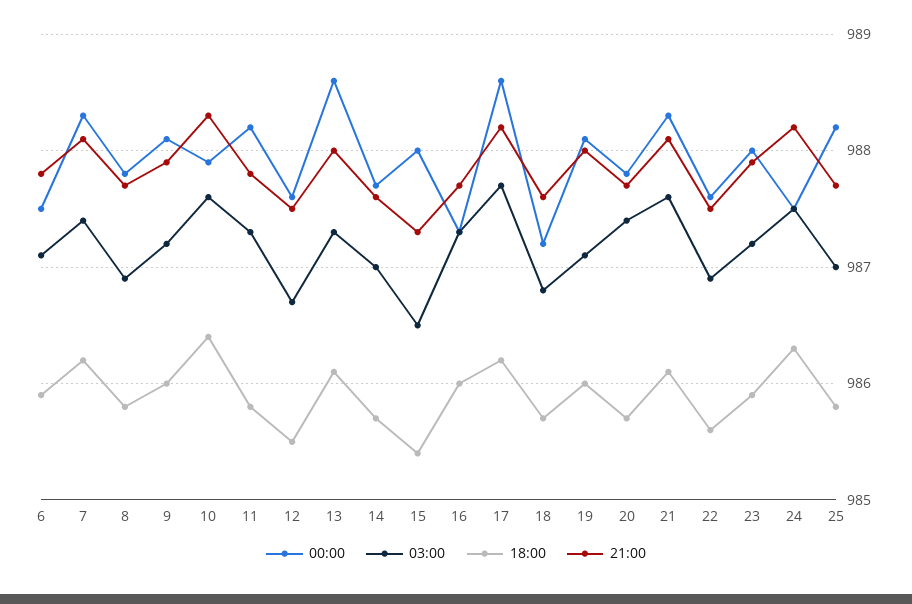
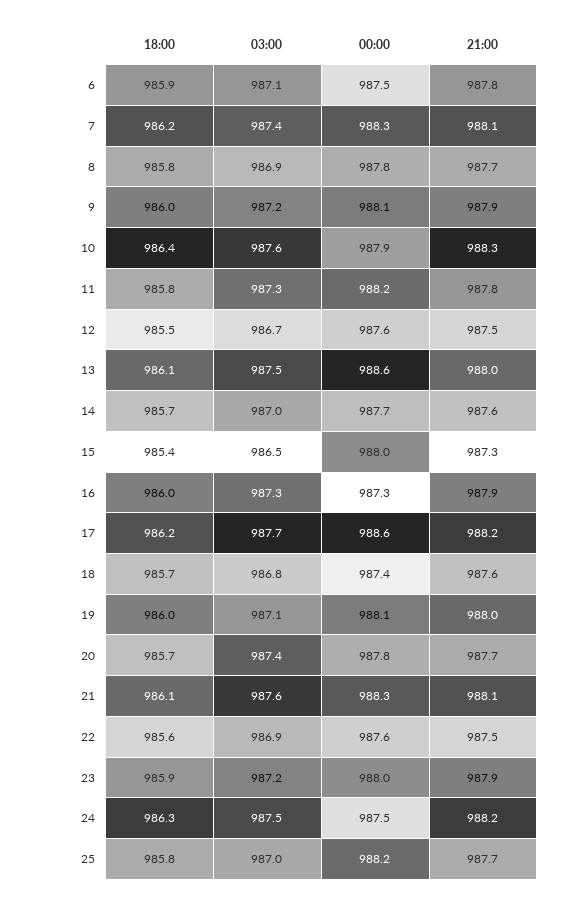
  {
    "00:00": {
      "6": 987.5,
      "7": 988.3,
      "8": 987.8,
      "9": 988.1,
      "10": 987.9,
      "11": 988.2,
      "12": 987.6,
      "13": 988.6,
      "14": 987.7,
      "15": 988,
      "16": 987.3,
      "17": 988.6,
-     "18": 987.2,
+     "18": 987.4,
      "19": 988.1,
      "20": 987.8,
      "21": 988.3,
      "22": 987.6,
      "23": 988,
      "24": 987.5,
      "25": 988.2
    },
    "03:00": {
      "6": 987.1,
      "7": 987.4,
      "8": 986.9,
      "9": 987.2,
      "10": 987.6,
      "11": 987.3,
      "12": 986.7,
-     "13": 987.3,
+     "13": 987.5,
      "14": 987,
      "15": 986.5,
      "16": 987.3,
      "17": 987.7,
      "18": 986.8,
      "19": 987.1,
      "20": 987.4,
      "21": 987.6,
      "22": 986.9,
      "23": 987.2,
      "24": 987.5,
      "25": 987
    },
    "18:00": {
      "6": 985.9,
      "7": 986.2,
      "8": 985.8,
      "9": 986,
      "10": 986.4,
      "11": 985.8,
      "12": 985.5,
      "13": 986.1,
      "14": 985.7,
      "15": 985.4,
      "16": 986,
      "17": 986.2,
      "18": 985.7,
      "19": 986,
      "20": 985.7,
      "21": 986.1,
      "22": 985.6,
      "23": 985.9,
      "24": 986.3,
      "25": 985.8
    },
    "21:00": {
      "6": 987.8,
      "7": 988.1,
      "8": 987.7,
      "9": 987.9,
      "10": 988.3,
      "11": 987.8,
      "12": 987.5,
      "13": 988,
      "14": 987.6,
      "15": 987.3,
-     "16": 987.7,
+     "16": 987.9,
      "17": 988.2,
      "18": 987.6,
      "19": 988,
      "20": 987.7,
      "21": 988.1,
      "22": 987.5,
      "23": 987.9,
      "24": 988.2,
      "25": 987.7
    }
  }

